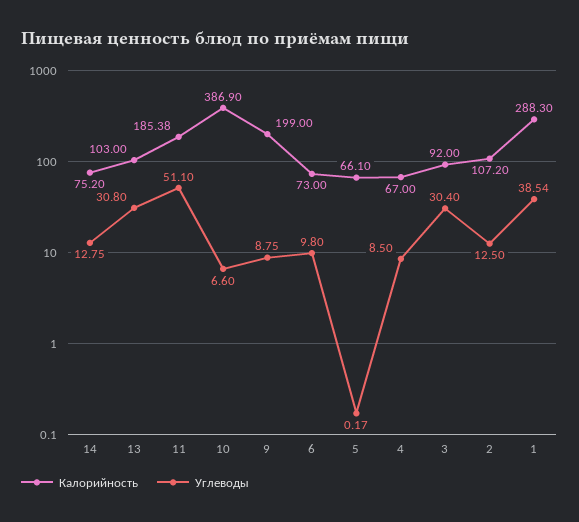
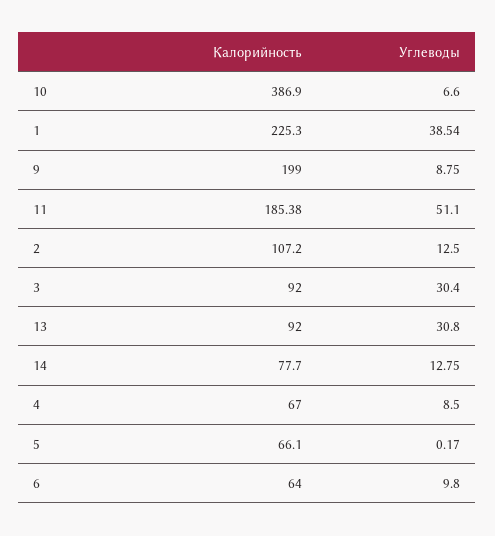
  {
    "Калорийность": {
-     "14": 75.2,
+     "14": 77.7,
-     "13": 103,
+     "13": 92,
      "11": 185.38,
      "10": 386.9,
      "9": 199,
-     "6": 73,
+     "6": 64,
      "5": 66.1,
      "4": 67,
      "3": 92,
      "2": 107.2,
-     "1": 288.3
+     "1": 225.3
    },
    "Углеводы": {
      "14": 12.75,
      "13": 30.8,
      "11": 51.1,
      "10": 6.6,
      "9": 8.75,
      "6": 9.8,
      "5": 0.17,
      "4": 8.5,
      "3": 30.4,
      "2": 12.5,
      "1": 38.54
    }
  }

